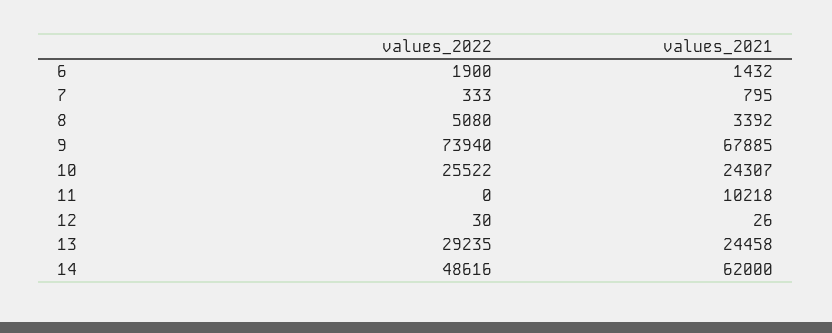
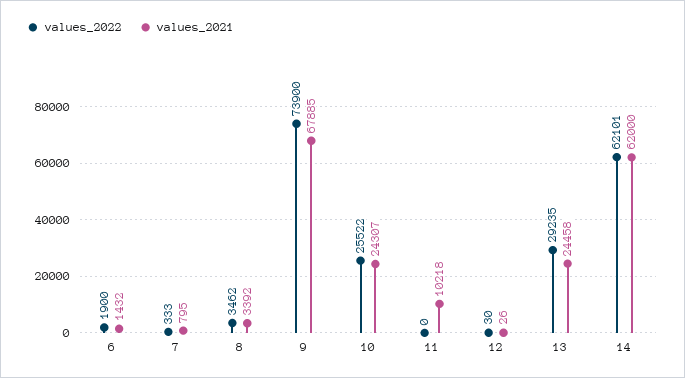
  {
    "values_2022": {
      "6": 1900,
      "7": 333,
-     "8": 5080,
+     "8": 3462,
-     "9": 73940,
+     "9": 73900,
      "10": 25522,
      "11": 0,
      "12": 30,
      "13": 29235,
-     "14": 48616
+     "14": 62101
    },
    "values_2021": {
      "6": 1432,
      "7": 795,
      "8": 3392,
      "9": 67885,
      "10": 24307,
      "11": 10218,
      "12": 26,
      "13": 24458,
      "14": 62000
    }
  }

